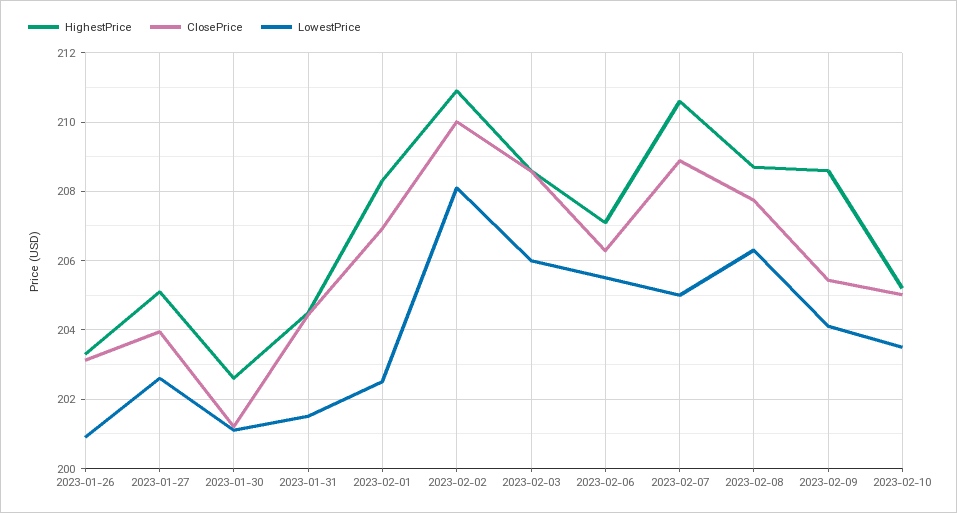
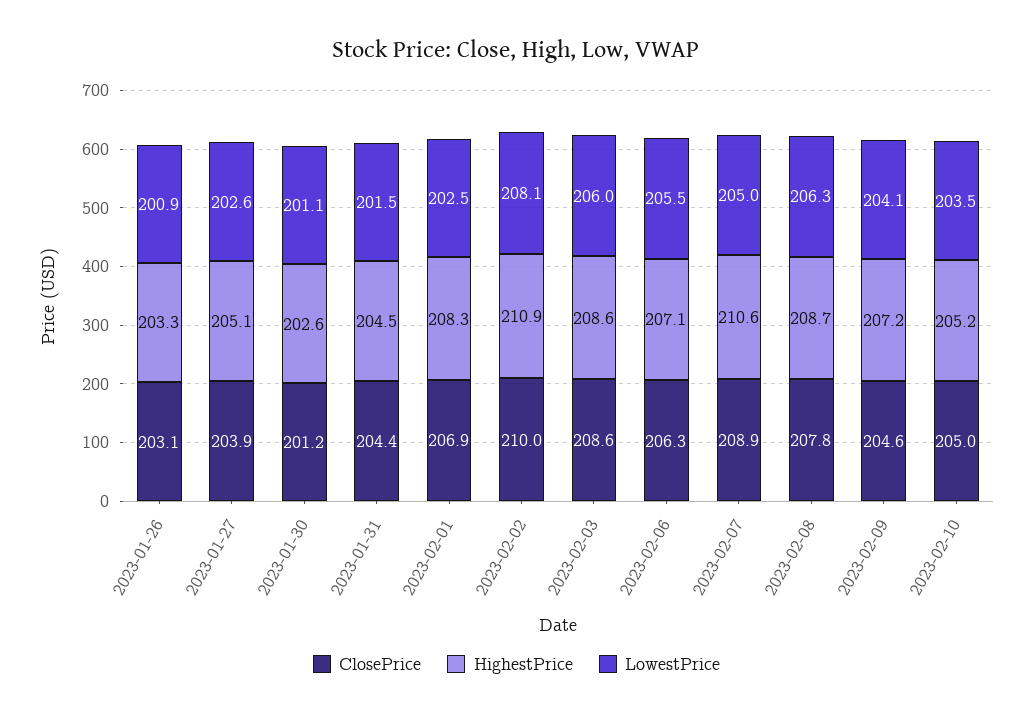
  {
    "HighestPrice": {
      "2023-01-26": 203.3,
      "2023-01-27": 205.1,
      "2023-01-30": 202.6,
      "2023-01-31": 204.5,
      "2023-02-01": 208.3,
      "2023-02-02": 210.9,
      "2023-02-03": 208.6,
      "2023-02-06": 207.1,
      "2023-02-07": 210.6,
      "2023-02-08": 208.7,
-     "2023-02-09": 208.6,
+     "2023-02-09": 207.2,
      "2023-02-10": 205.2
    },
    "ClosePrice": {
      "2023-01-26": 203.1,
      "2023-01-27": 203.9,
      "2023-01-30": 201.2,
      "2023-01-31": 204.4,
      "2023-02-01": 206.9,
      "2023-02-02": 210,
      "2023-02-03": 208.6,
      "2023-02-06": 206.3,
      "2023-02-07": 208.9,
      "2023-02-08": 207.8,
-     "2023-02-09": 205.4,
+     "2023-02-09": 204.6,
      "2023-02-10": 205
    },
    "LowestPrice": {
      "2023-01-26": 200.9,
      "2023-01-27": 202.6,
      "2023-01-30": 201.1,
      "2023-01-31": 201.5,
      "2023-02-01": 202.5,
      "2023-02-02": 208.1,
      "2023-02-03": 206,
      "2023-02-06": 205.5,
      "2023-02-07": 205,
      "2023-02-08": 206.3,
      "2023-02-09": 204.1,
      "2023-02-10": 203.5
    }
  }

